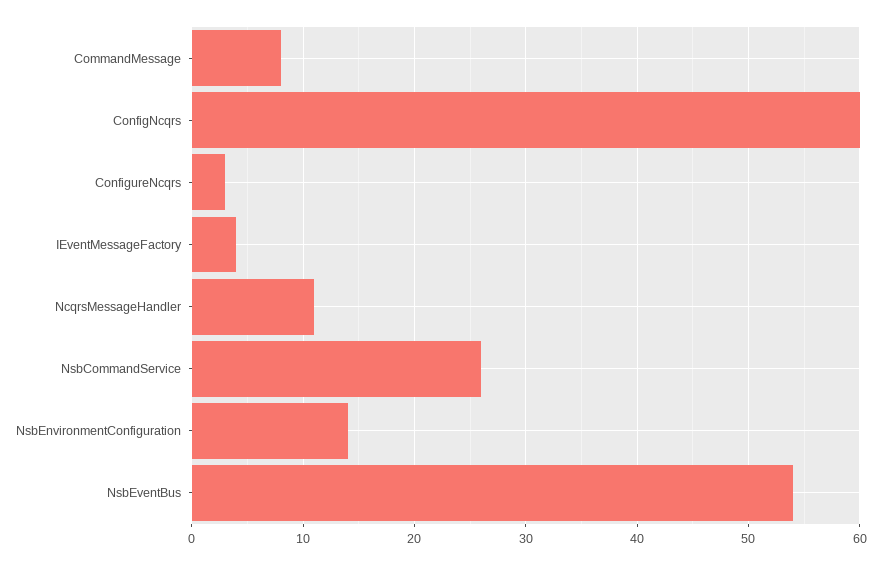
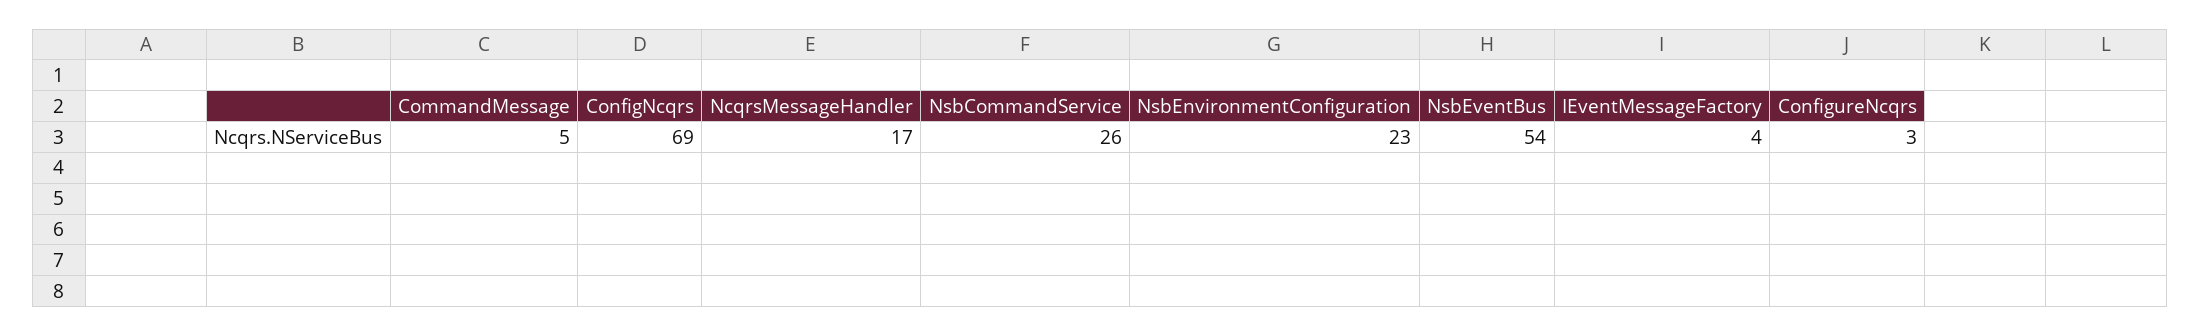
  {
-   "CommandMessage": 8,
+   "CommandMessage": 5,
-   "ConfigNcqrs": 60,
+   "ConfigNcqrs": 69,
    "ConfigureNcqrs": 3,
    "IEventMessageFactory": 4,
-   "NcqrsMessageHandler": 11,
+   "NcqrsMessageHandler": 17,
    "NsbCommandService": 26,
-   "NsbEnvironmentConfiguration": 14,
+   "NsbEnvironmentConfiguration": 23,
    "NsbEventBus": 54
  }

